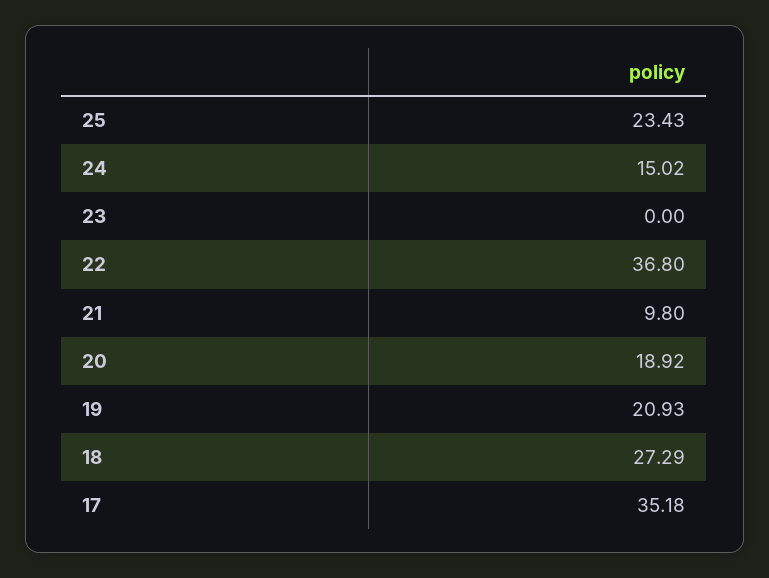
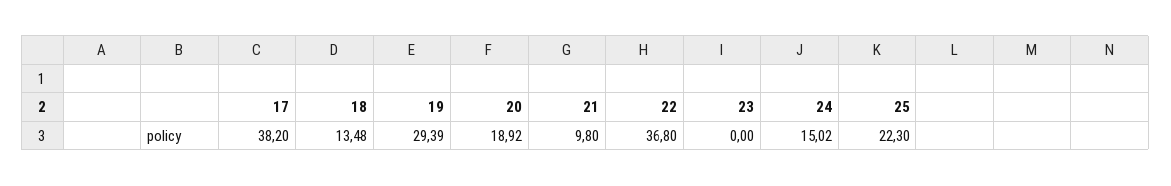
  {
-   "25": 23.43,
+   "25": 22.3,
    "24": 15.02,
    "23": 0,
    "22": 36.8,
    "21": 9.8,
    "20": 18.92,
-   "19": 20.93,
+   "19": 29.39,
-   "18": 27.29,
+   "18": 13.48,
-   "17": 35.18
+   "17": 38.2
  }

